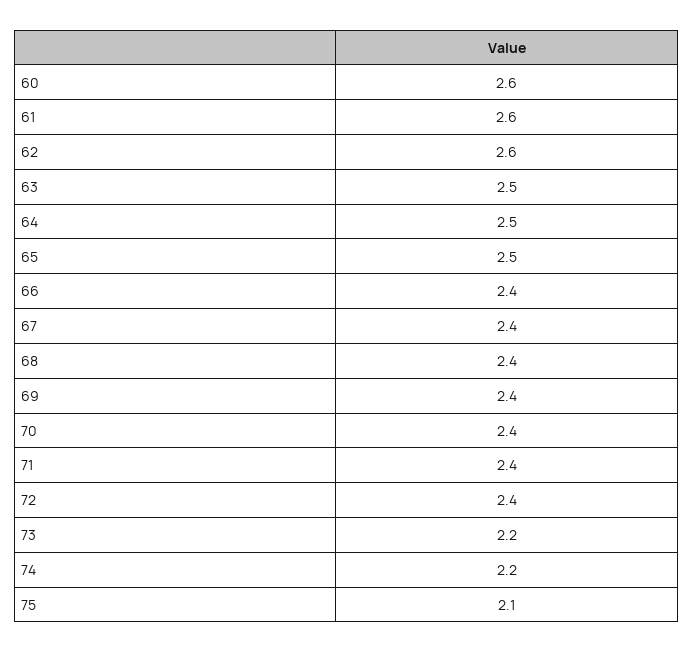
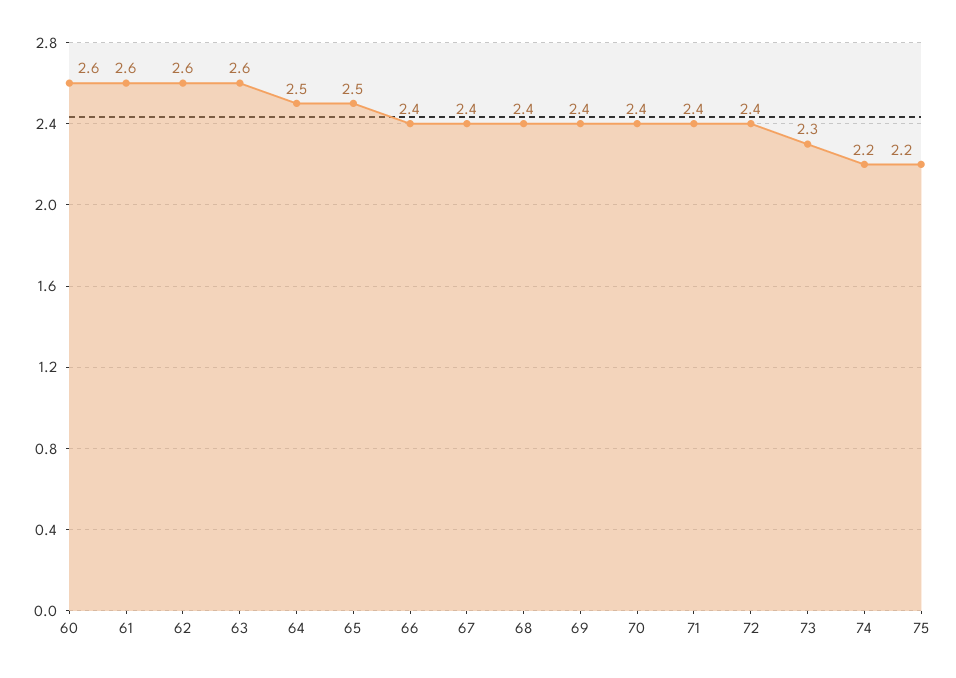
  {
    "60": 2.6,
    "61": 2.6,
    "62": 2.6,
-   "63": 2.5,
+   "63": 2.6,
    "64": 2.5,
    "65": 2.5,
    "66": 2.4,
    "67": 2.4,
    "68": 2.4,
    "69": 2.4,
    "70": 2.4,
    "71": 2.4,
    "72": 2.4,
-   "73": 2.2,
+   "73": 2.3,
    "74": 2.2,
-   "75": 2.1
+   "75": 2.2
  }

